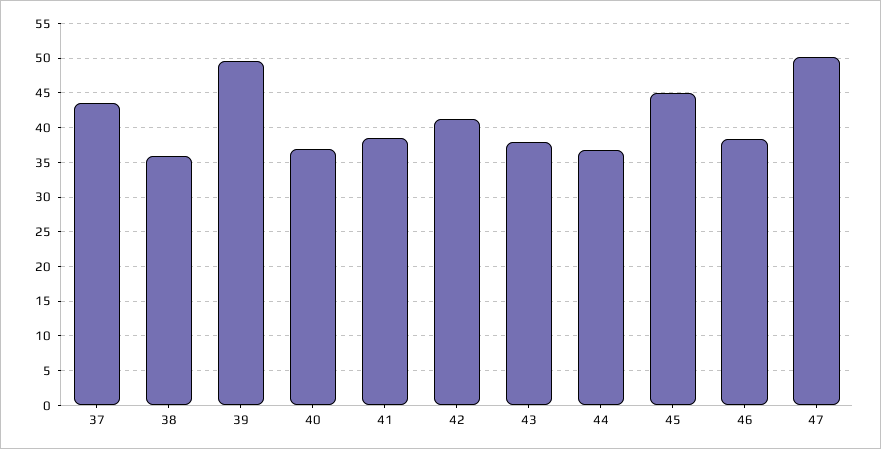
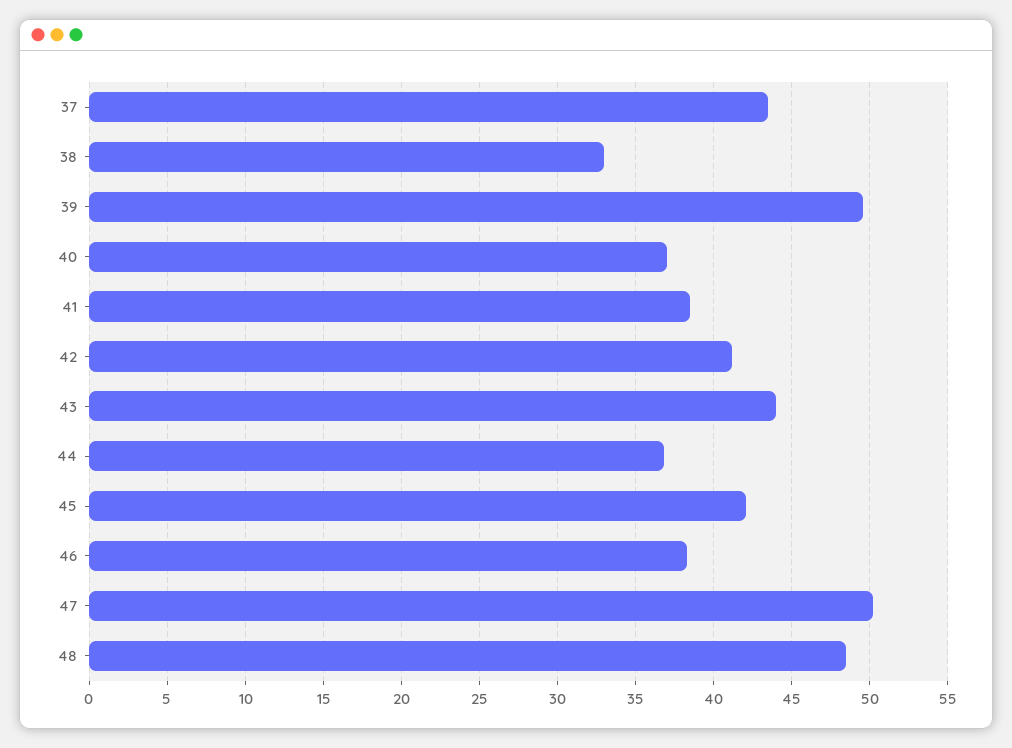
  {
    "37": 43.5,
-   "38": 36,
+   "38": 33,
    "39": 49.5,
    "40": 37,
    "41": 38.5,
    "42": 41,
-   "43": 38,
+   "43": 44,
    "44": 37,
-   "45": 45,
+   "45": 42,
    "46": 38.5,
-   "47": 50
+   "47": 50,
+   "48": 48.5
  }

